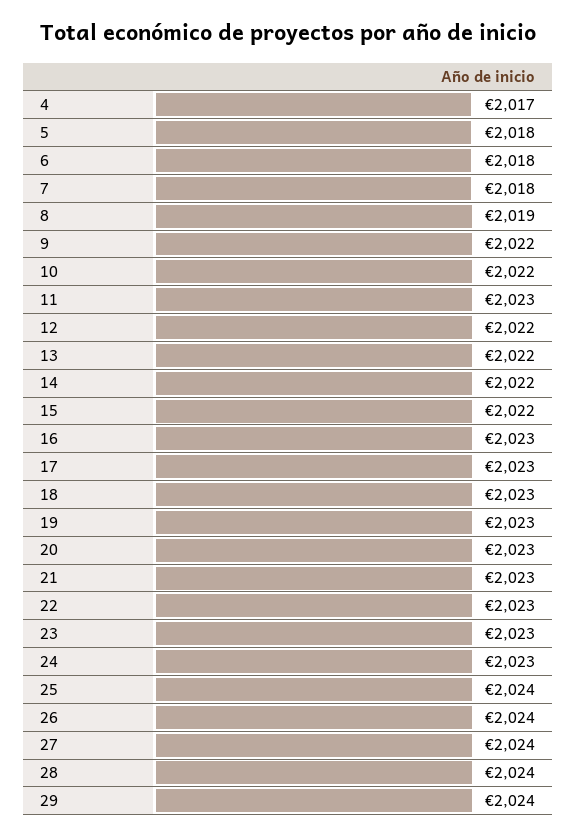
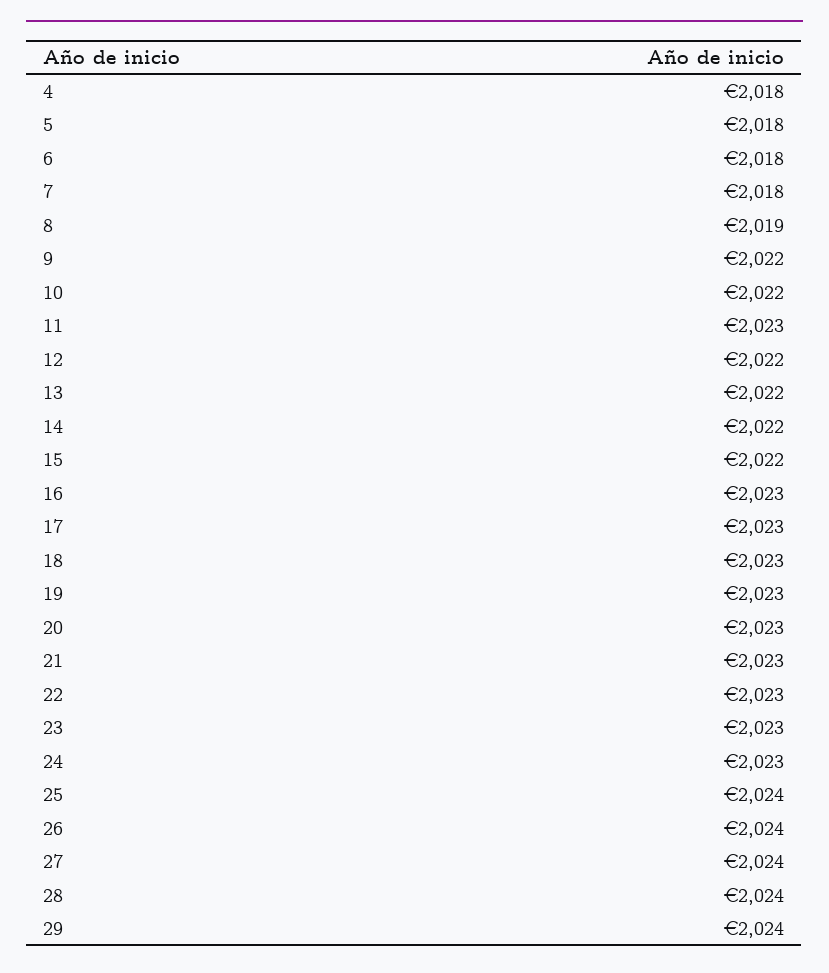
  {
-   "4": 2017,
+   "4": 2018,
    "5": 2018,
    "6": 2018,
    "7": 2018,
    "8": 2019,
    "9": 2022,
    "10": 2022,
    "11": 2023,
    "12": 2022,
    "13": 2022,
    "14": 2022,
    "15": 2022,
    "16": 2023,
    "17": 2023,
    "18": 2023,
    "19": 2023,
    "20": 2023,
    "21": 2023,
    "22": 2023,
    "23": 2023,
    "24": 2023,
    "25": 2024,
    "26": 2024,
    "27": 2024,
    "28": 2024,
    "29": 2024
  }

